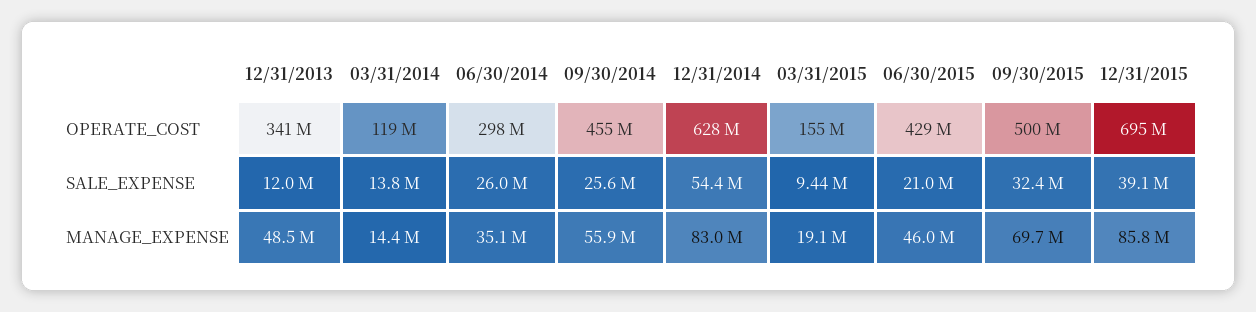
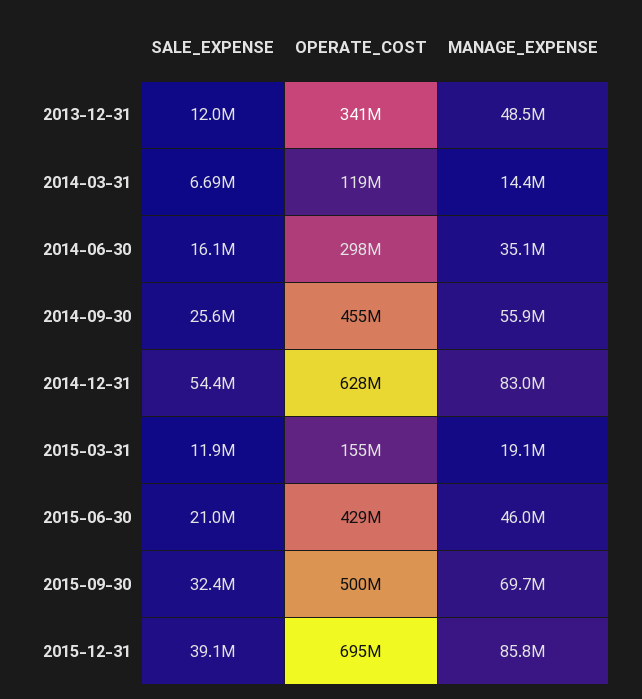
  {
    "12/31/2013": {
      "OPERATE_COST": 341000000,
      "SALE_EXPENSE": 12000000,
      "MANAGE_EXPENSE": 48500000
    },
    "03/31/2014": {
      "OPERATE_COST": 119000000,
-     "SALE_EXPENSE": 13800000,
+     "SALE_EXPENSE": 6690000,
      "MANAGE_EXPENSE": 14400000
    },
    "06/30/2014": {
      "OPERATE_COST": 298000000,
-     "SALE_EXPENSE": 26000000,
+     "SALE_EXPENSE": 16100000,
      "MANAGE_EXPENSE": 35100000
    },
    "09/30/2014": {
      "OPERATE_COST": 455000000,
      "SALE_EXPENSE": 25600000,
      "MANAGE_EXPENSE": 55900000
    },
    "12/31/2014": {
      "OPERATE_COST": 628000000,
      "SALE_EXPENSE": 54400000,
      "MANAGE_EXPENSE": 83000000
    },
    "03/31/2015": {
      "OPERATE_COST": 155000000,
-     "SALE_EXPENSE": 9440000,
+     "SALE_EXPENSE": 11900000,
      "MANAGE_EXPENSE": 19100000
    },
    "06/30/2015": {
      "OPERATE_COST": 429000000,
      "SALE_EXPENSE": 21000000,
      "MANAGE_EXPENSE": 46000000
    },
    "09/30/2015": {
      "OPERATE_COST": 500000000,
      "SALE_EXPENSE": 32400000,
      "MANAGE_EXPENSE": 69700000
    },
    "12/31/2015": {
      "OPERATE_COST": 695000000,
      "SALE_EXPENSE": 39100000,
      "MANAGE_EXPENSE": 85800000
    }
  }

